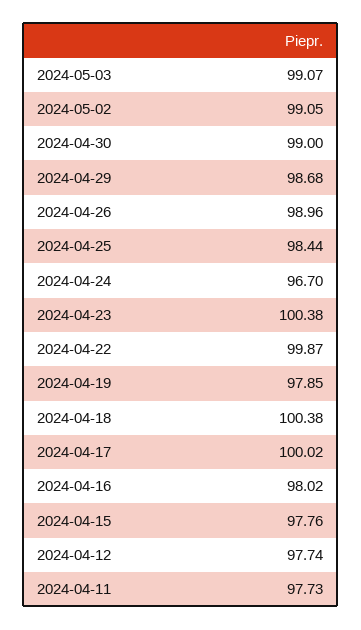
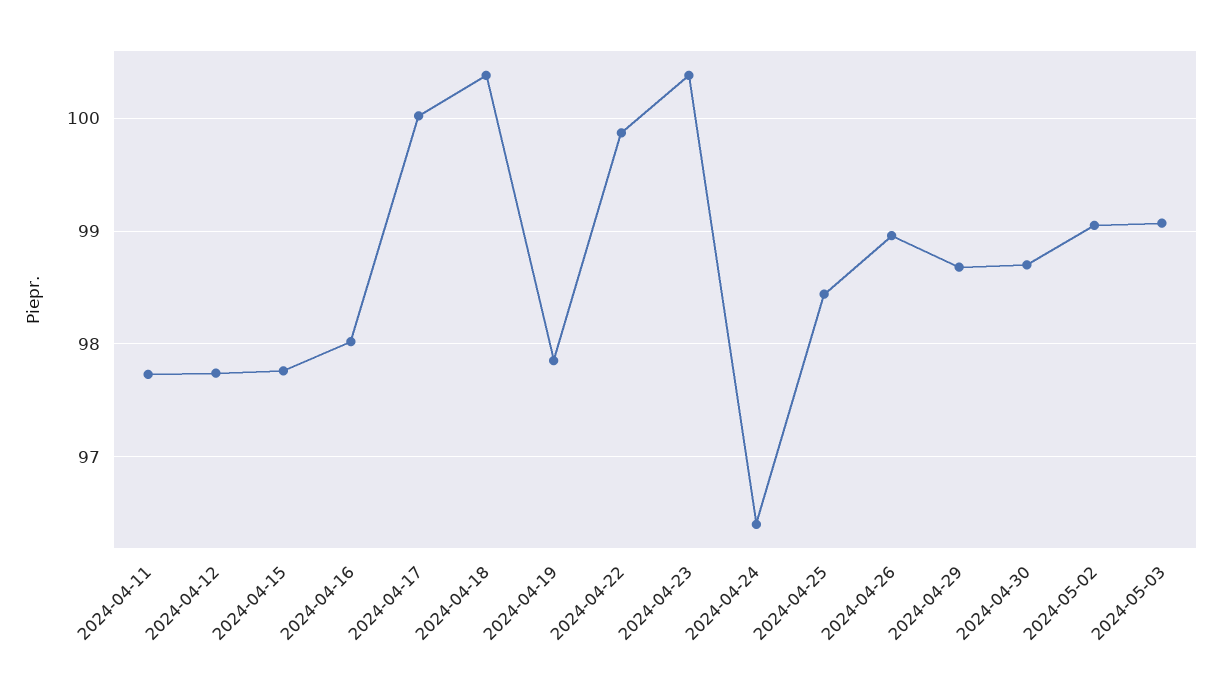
  {
    "2024-05-03": 99.07,
    "2024-05-02": 99.05,
-   "2024-04-30": 99,
+   "2024-04-30": 98.7,
    "2024-04-29": 98.68,
    "2024-04-26": 98.96,
    "2024-04-25": 98.44,
-   "2024-04-24": 96.7,
+   "2024-04-24": 96.4,
    "2024-04-23": 100.38,
    "2024-04-22": 99.87,
    "2024-04-19": 97.85,
    "2024-04-18": 100.38,
    "2024-04-17": 100.02,
    "2024-04-16": 98.02,
    "2024-04-15": 97.76,
    "2024-04-12": 97.74,
    "2024-04-11": 97.73
  }

